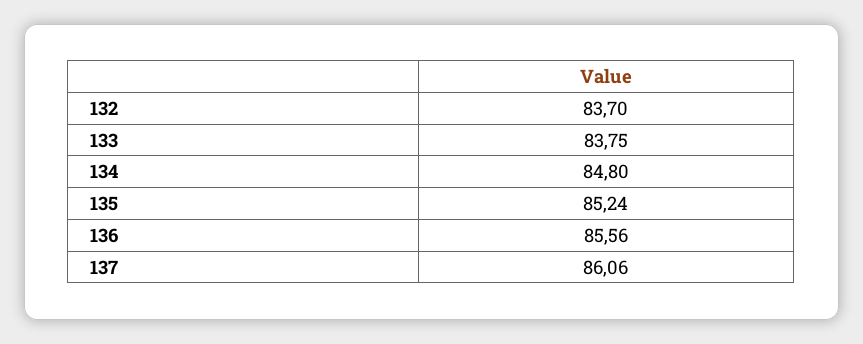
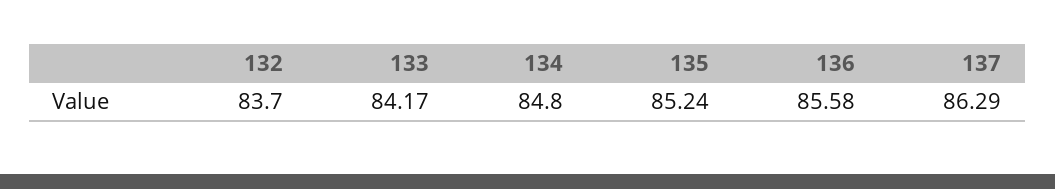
  {
    "132": 83.7,
-   "133": 83.75,
+   "133": 84.17,
    "134": 84.8,
    "135": 85.24,
-   "136": 85.56,
+   "136": 85.58,
-   "137": 86.06
+   "137": 86.29
  }

